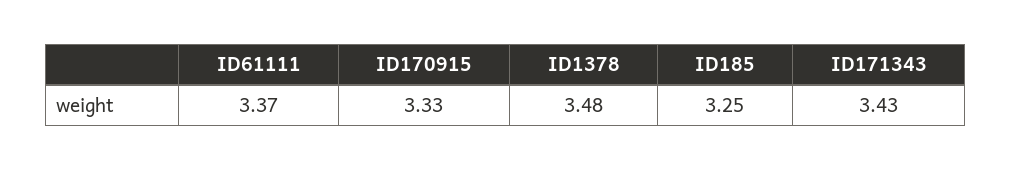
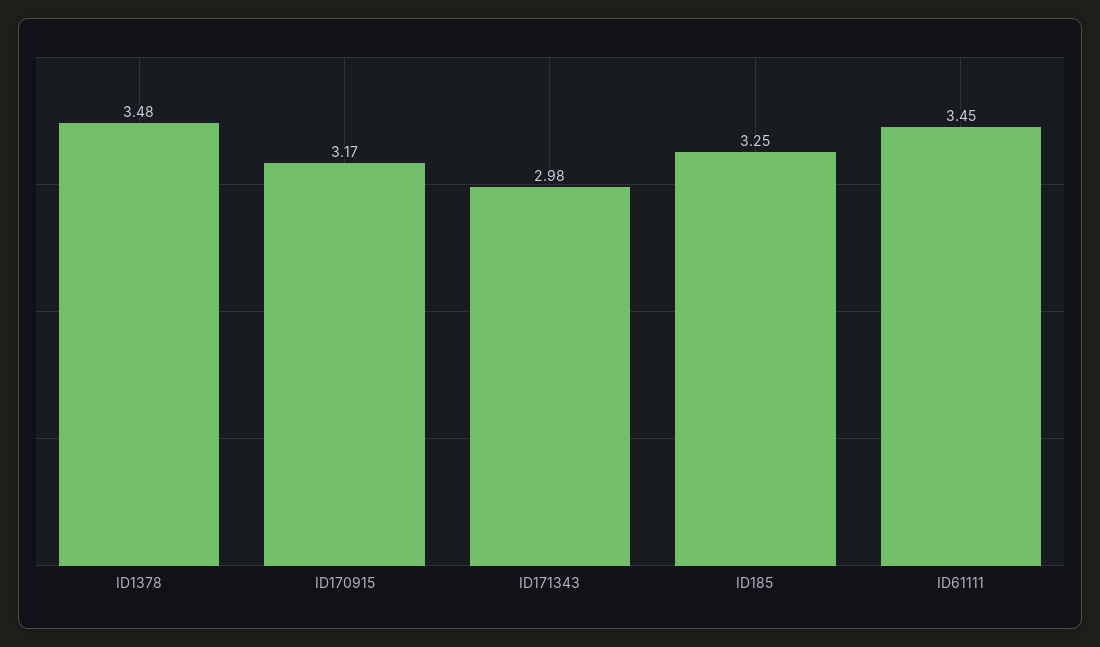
  {
-   "ID61111": 3.37,
+   "ID61111": 3.45,
-   "ID170915": 3.33,
+   "ID170915": 3.17,
    "ID1378": 3.48,
    "ID185": 3.25,
-   "ID171343": 3.43
+   "ID171343": 2.98
  }

